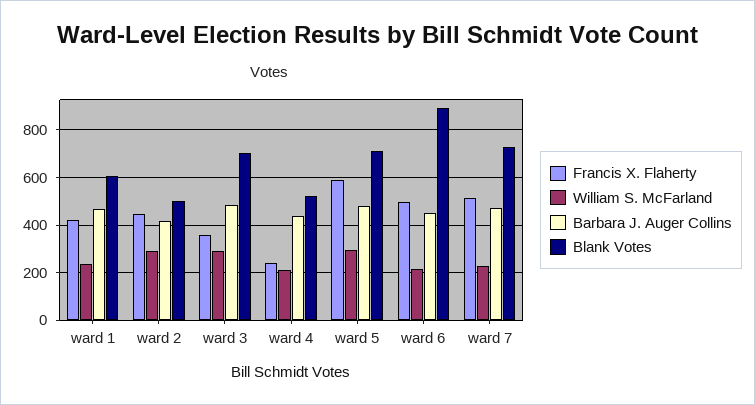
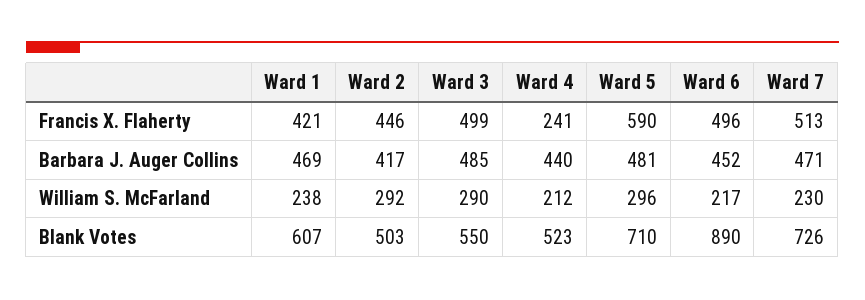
  {
    "Francis X. Flaherty": {
      "ward 1": 421,
      "ward 2": 446,
-     "ward 3": 350,
+     "ward 3": 499,
      "ward 4": 241,
      "ward 5": 590,
      "ward 6": 496,
      "ward 7": 513
    },
    "William S. McFarland": {
      "ward 1": 238,
      "ward 2": 292,
      "ward 3": 290,
      "ward 4": 212,
      "ward 5": 296,
      "ward 6": 217,
      "ward 7": 230
    },
    "Barbara J. Auger Collins": {
      "ward 1": 469,
      "ward 2": 417,
      "ward 3": 485,
      "ward 4": 440,
      "ward 5": 481,
      "ward 6": 452,
      "ward 7": 471
    },
    "Blank Votes": {
      "ward 1": 607,
      "ward 2": 503,
-     "ward 3": 700,
+     "ward 3": 550,
      "ward 4": 523,
      "ward 5": 710,
      "ward 6": 890,
      "ward 7": 726
    }
  }

